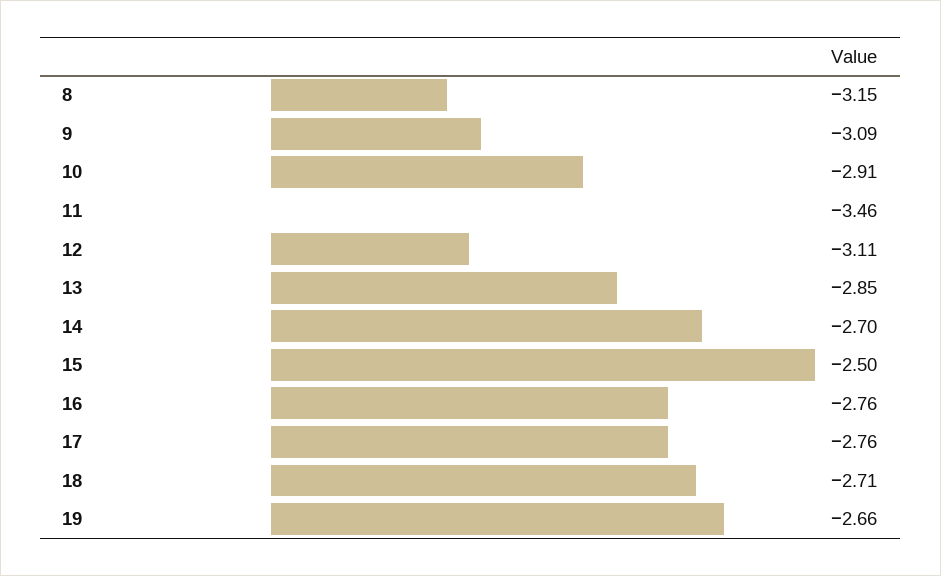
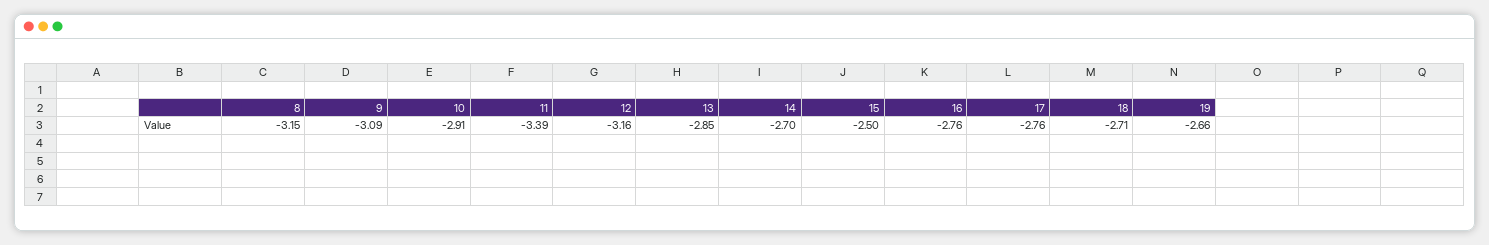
  {
    "8": -3.15,
    "9": -3.09,
    "10": -2.91,
-   "11": -3.46,
+   "11": -3.39,
-   "12": -3.11,
+   "12": -3.16,
    "13": -2.85,
    "14": -2.7,
    "15": -2.5,
    "16": -2.76,
    "17": -2.76,
    "18": -2.71,
    "19": -2.66
  }

